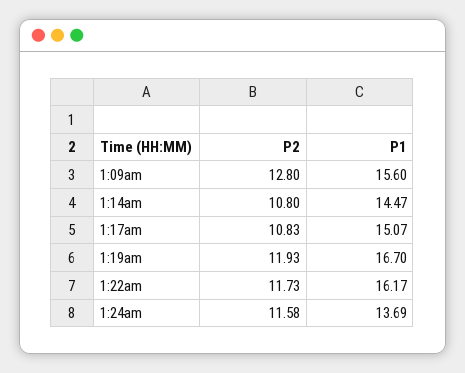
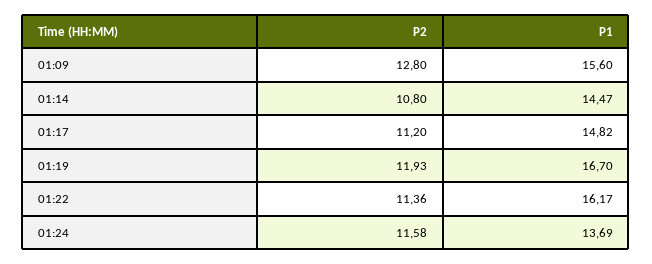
  {
    "P2": {
      "1:09am": 12.8,
      "1:14am": 10.8,
-     "1:17am": 10.83,
+     "1:17am": 11.2,
      "1:19am": 11.93,
-     "1:22am": 11.73,
+     "1:22am": 11.36,
      "1:24am": 11.58
    },
    "P1": {
      "1:09am": 15.6,
      "1:14am": 14.47,
-     "1:17am": 15.07,
+     "1:17am": 14.82,
      "1:19am": 16.7,
      "1:22am": 16.17,
      "1:24am": 13.69
    }
  }

